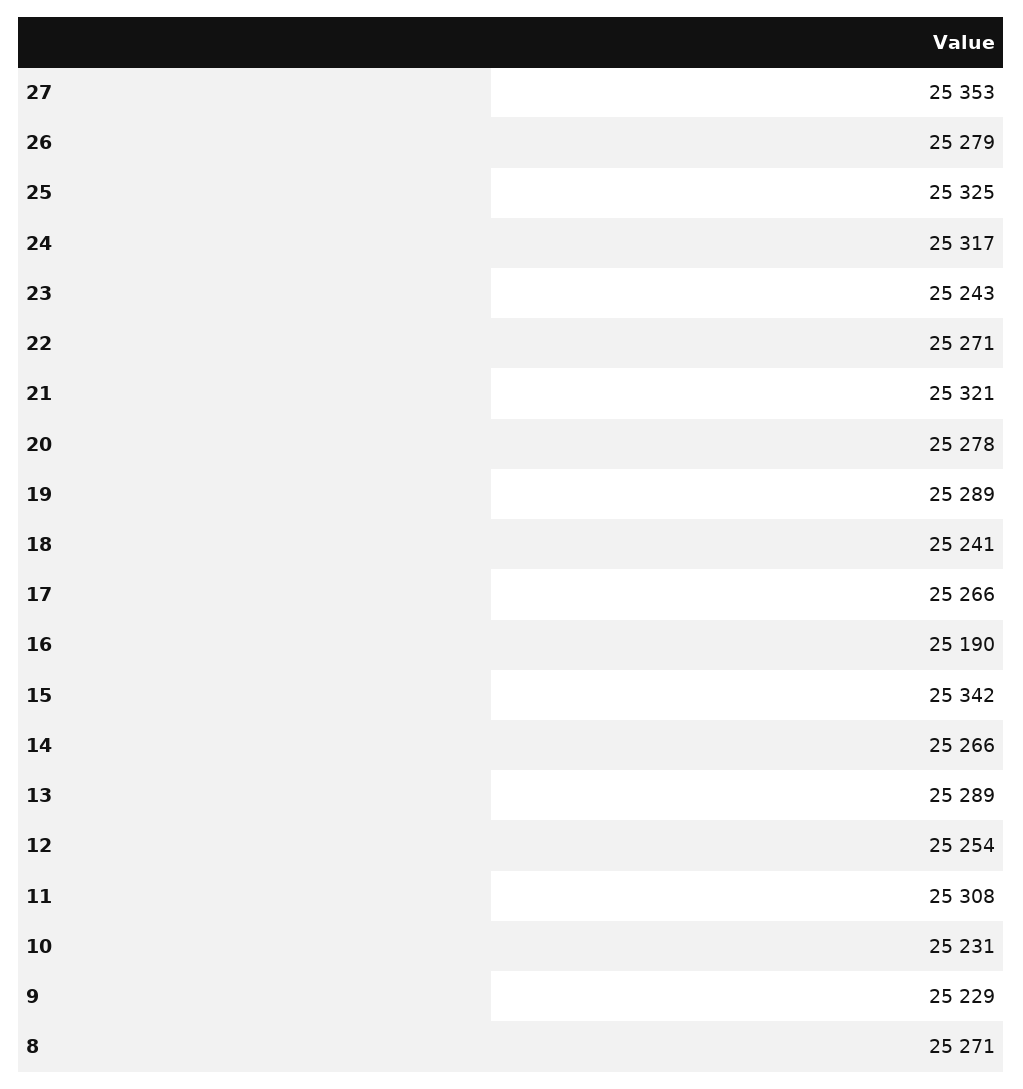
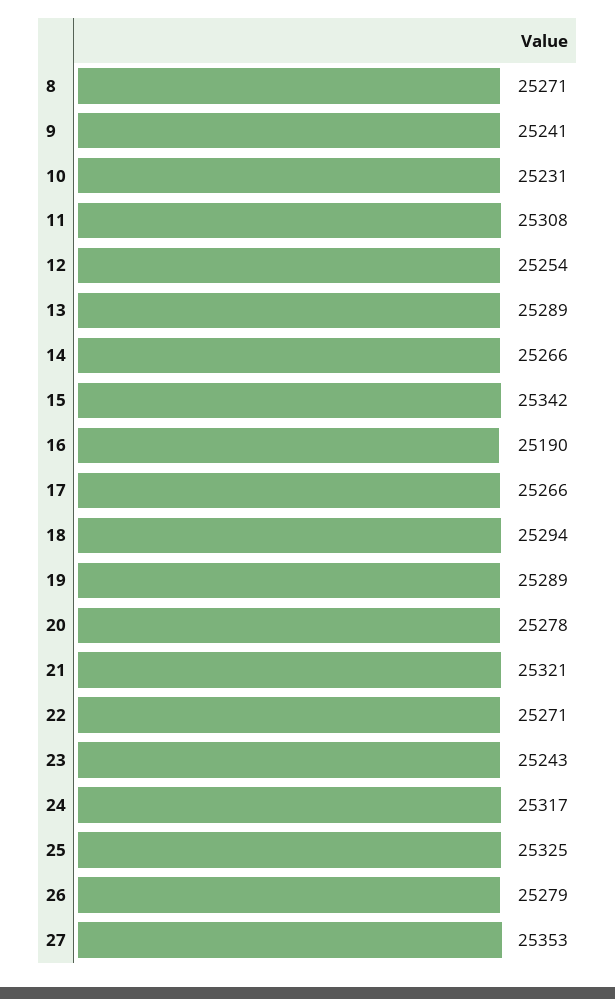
  {
    "27": 25353,
    "26": 25279,
    "25": 25325,
    "24": 25317,
    "23": 25243,
    "22": 25271,
    "21": 25321,
    "20": 25278,
    "19": 25289,
-   "18": 25241,
+   "18": 25294,
    "17": 25266,
    "16": 25190,
    "15": 25342,
    "14": 25266,
    "13": 25289,
    "12": 25254,
    "11": 25308,
    "10": 25231,
-   "9": 25229,
+   "9": 25241,
    "8": 25271
  }

